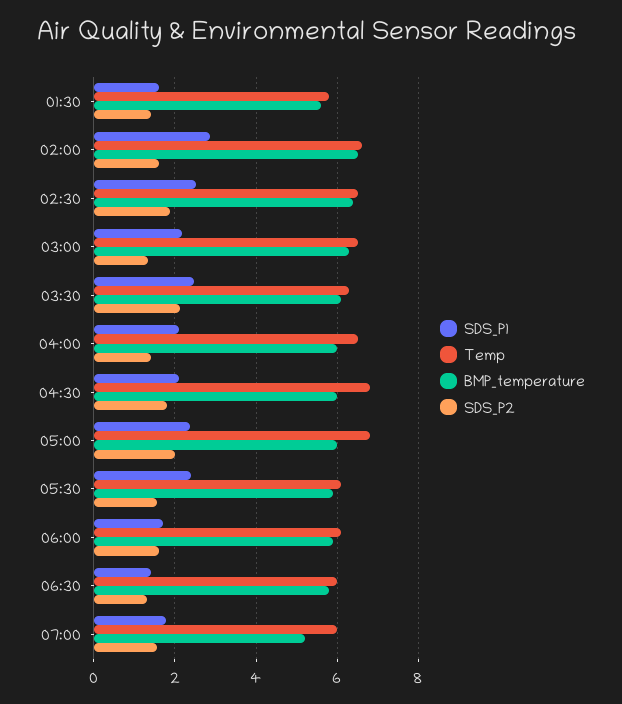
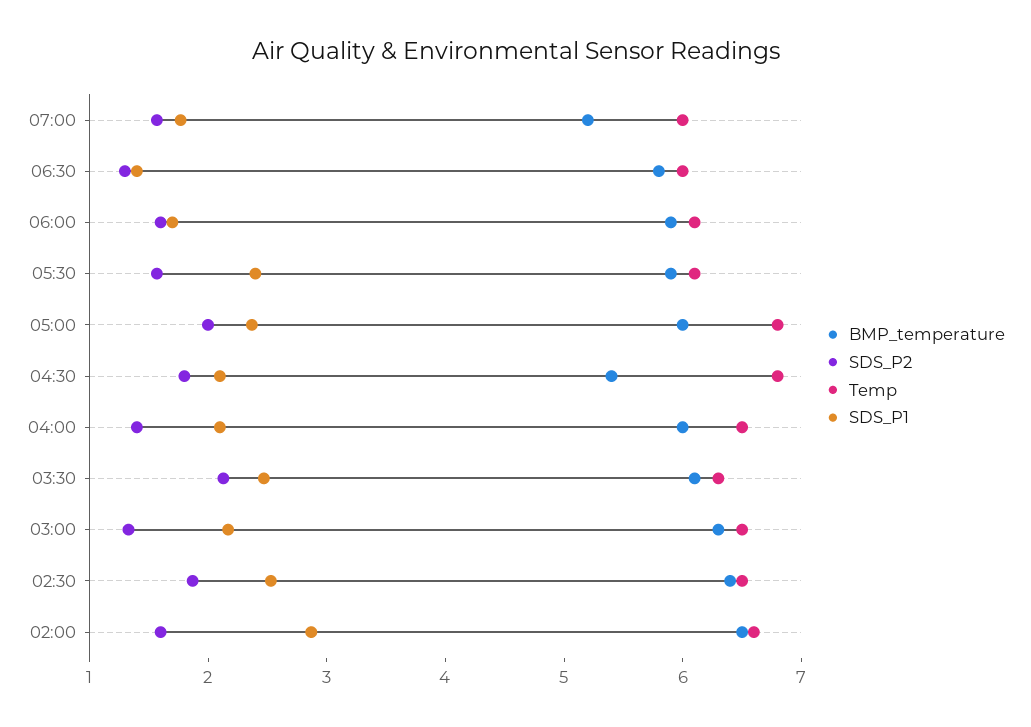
  {
    "SDS_P1": {
-     "01:30": 1.6,
      "02:00": 2.8,
      "02:30": 2.6,
      "03:00": 2.2,
      "03:30": 2.4,
      "04:00": 2.2,
      "04:30": 2.2,
      "05:00": 2.4,
      "05:30": 2.4,
      "06:00": 1.8,
      "06:30": 1.4,
      "07:00": 1.8
    },
    "Temp": {
-     "01:30": 5.8,
      "02:00": 6.6,
      "02:30": 6.6,
      "03:00": 6.6,
      "03:30": 6.4,
      "04:00": 6.6,
      "04:30": 6.8,
      "05:00": 6.8,
      "05:30": 6.2,
      "06:00": 6.2,
      "06:30": 6,
      "07:00": 6
    },
    "BMP_temperature": {
-     "01:30": 5.6,
      "02:00": 6.6,
      "02:30": 6.4,
      "03:00": 6.4,
      "03:30": 6.2,
      "04:00": 6,
-     "04:30": 6,
+     "04:30": 5.4,
      "05:00": 6,
      "05:30": 6,
      "06:00": 6,
      "06:30": 5.8,
      "07:00": 5.2
    },
    "SDS_P2": {
-     "01:30": 1.4,
      "02:00": 1.6,
      "02:30": 1.8,
      "03:00": 1.4,
      "03:30": 2.2,
      "04:00": 1.4,
      "04:30": 1.8,
      "05:00": 2,
      "05:30": 1.6,
      "06:00": 1.6,
      "06:30": 1.4,
      "07:00": 1.6
    }
  }

